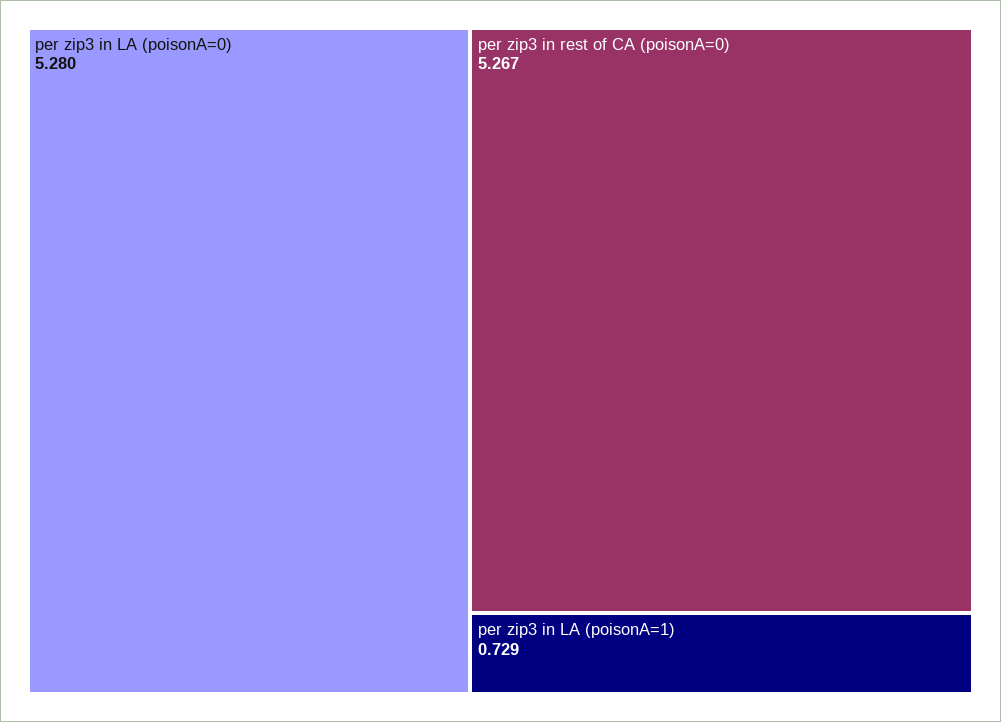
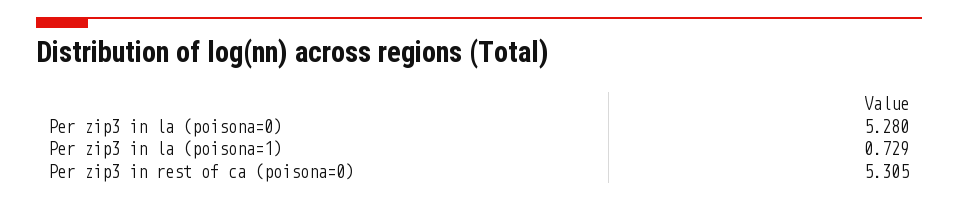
  {
    "per zip3 in LA (poisonA=0)": 5.28,
-   "per zip3 in rest of CA (poisonA=0)": 5.267,
+   "per zip3 in rest of CA (poisonA=0)": 5.305,
    "per zip3 in LA (poisonA=1)": 0.729
  }

